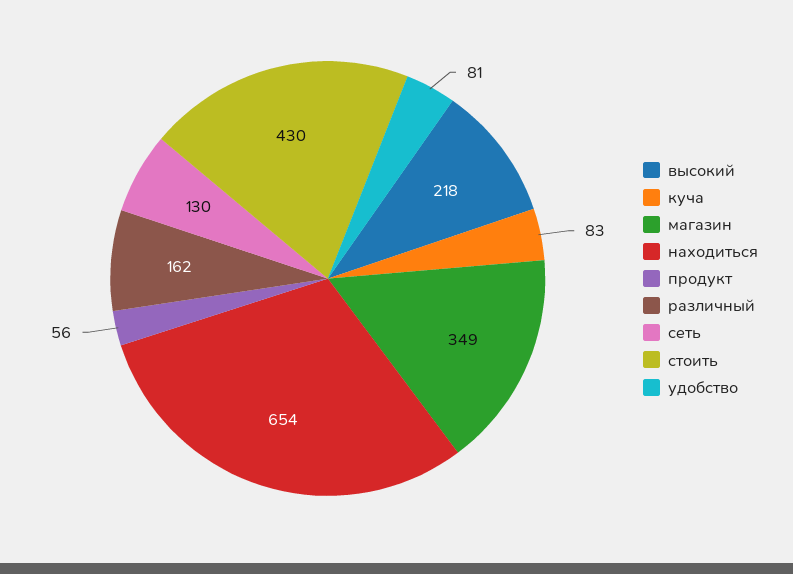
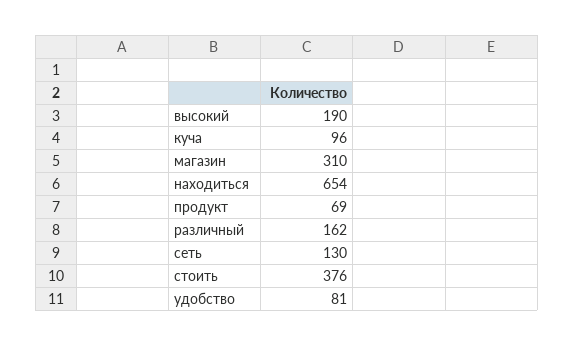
  {
-   "высокий": 218,
+   "высокий": 190,
-   "куча": 83,
+   "куча": 96,
-   "магазин": 349,
+   "магазин": 310,
    "находиться": 654,
-   "продукт": 56,
+   "продукт": 69,
    "различный": 162,
    "сеть": 130,
-   "стоить": 430,
+   "стоить": 376,
    "удобство": 81
  }

